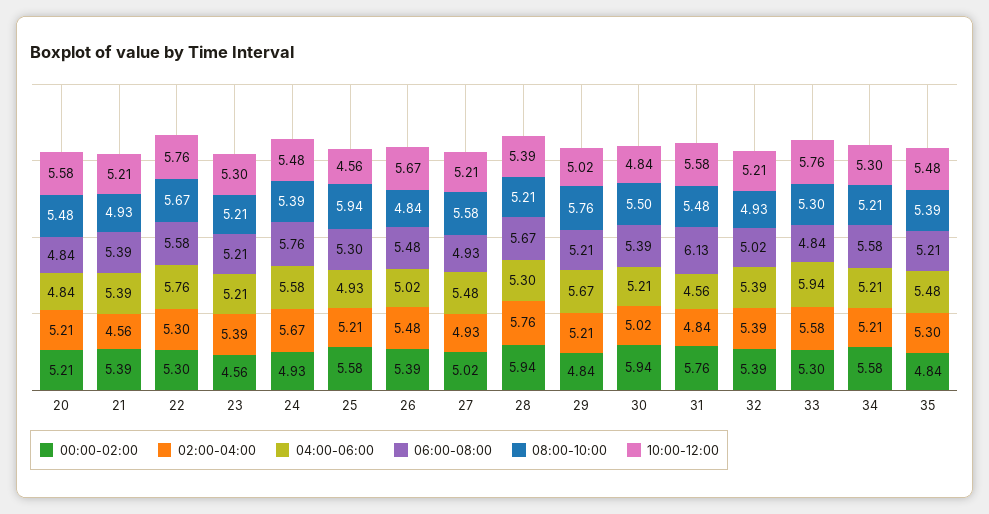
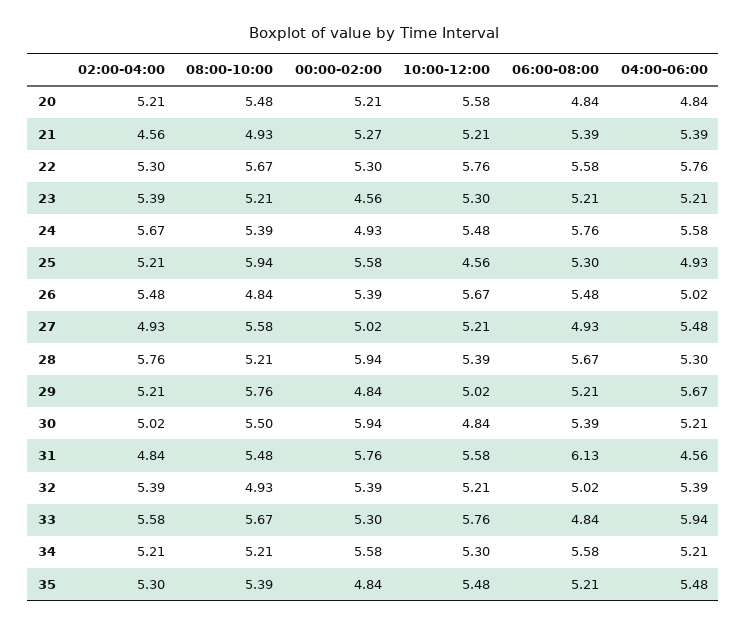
  {
    "00:00-02:00": {
      "20": 5.21,
-     "21": 5.39,
+     "21": 5.27,
      "22": 5.3,
      "23": 4.56,
      "24": 4.93,
      "25": 5.58,
      "26": 5.39,
      "27": 5.02,
      "28": 5.94,
      "29": 4.84,
      "30": 5.94,
      "31": 5.76,
      "32": 5.39,
      "33": 5.3,
      "34": 5.58,
      "35": 4.84
    },
    "02:00-04:00": {
      "20": 5.21,
      "21": 4.56,
      "22": 5.3,
      "23": 5.39,
      "24": 5.67,
      "25": 5.21,
      "26": 5.48,
      "27": 4.93,
      "28": 5.76,
      "29": 5.21,
      "30": 5.02,
      "31": 4.84,
      "32": 5.39,
      "33": 5.58,
      "34": 5.21,
      "35": 5.3
    },
    "04:00-06:00": {
      "20": 4.84,
      "21": 5.39,
      "22": 5.76,
      "23": 5.21,
      "24": 5.58,
      "25": 4.93,
      "26": 5.02,
      "27": 5.48,
      "28": 5.3,
      "29": 5.67,
      "30": 5.21,
      "31": 4.56,
      "32": 5.39,
      "33": 5.94,
      "34": 5.21,
      "35": 5.48
    },
    "06:00-08:00": {
      "20": 4.84,
      "21": 5.39,
      "22": 5.58,
      "23": 5.21,
      "24": 5.76,
      "25": 5.3,
      "26": 5.48,
      "27": 4.93,
      "28": 5.67,
      "29": 5.21,
      "30": 5.39,
      "31": 6.13,
      "32": 5.02,
      "33": 4.84,
      "34": 5.58,
      "35": 5.21
    },
    "08:00-10:00": {
      "20": 5.48,
      "21": 4.93,
      "22": 5.67,
      "23": 5.21,
      "24": 5.39,
      "25": 5.94,
      "26": 4.84,
      "27": 5.58,
      "28": 5.21,
      "29": 5.76,
      "30": 5.5,
      "31": 5.48,
      "32": 4.93,
-     "33": 5.3,
+     "33": 5.67,
      "34": 5.21,
      "35": 5.39
    },
    "10:00-12:00": {
      "20": 5.58,
      "21": 5.21,
      "22": 5.76,
      "23": 5.3,
      "24": 5.48,
      "25": 4.56,
      "26": 5.67,
      "27": 5.21,
      "28": 5.39,
      "29": 5.02,
      "30": 4.84,
      "31": 5.58,
      "32": 5.21,
      "33": 5.76,
      "34": 5.3,
      "35": 5.48
    }
  }

